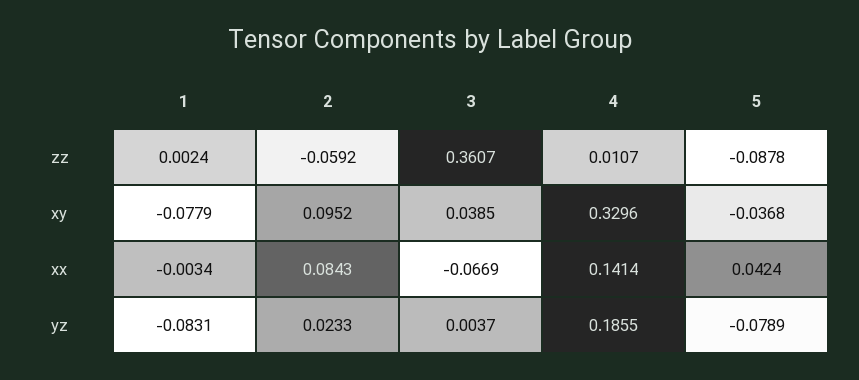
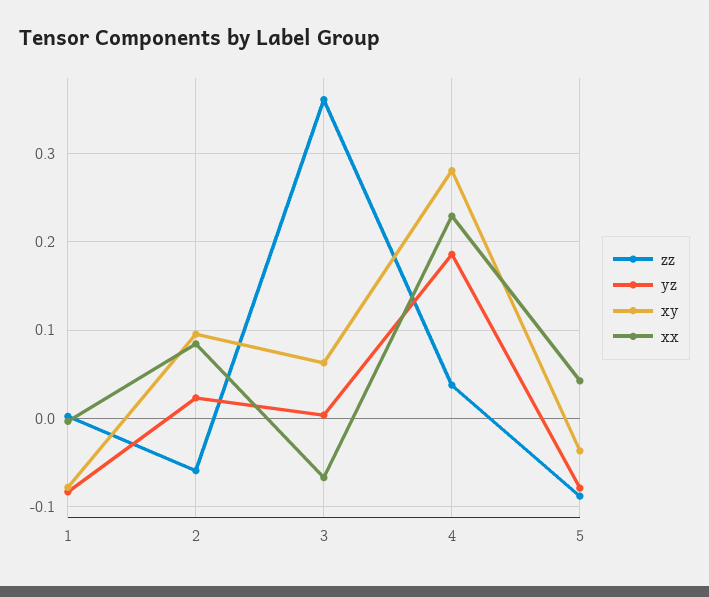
  {
    "zz": {
      "1": 0.0024,
      "2": -0.0592,
      "3": 0.3607,
-     "4": 0.0107,
+     "4": 0.04,
      "5": -0.0878
    },
    "xy": {
      "1": -0.0779,
      "2": 0.0952,
-     "3": 0.0385,
+     "3": 0.06,
-     "4": 0.3296,
+     "4": 0.28,
      "5": -0.0368
    },
    "xx": {
      "1": -0.0034,
      "2": 0.0843,
      "3": -0.0669,
-     "4": 0.1414,
+     "4": 0.23,
      "5": 0.0424
    },
    "yz": {
      "1": -0.0831,
      "2": 0.0233,
      "3": 0.0037,
      "4": 0.1855,
      "5": -0.0789
    }
  }

